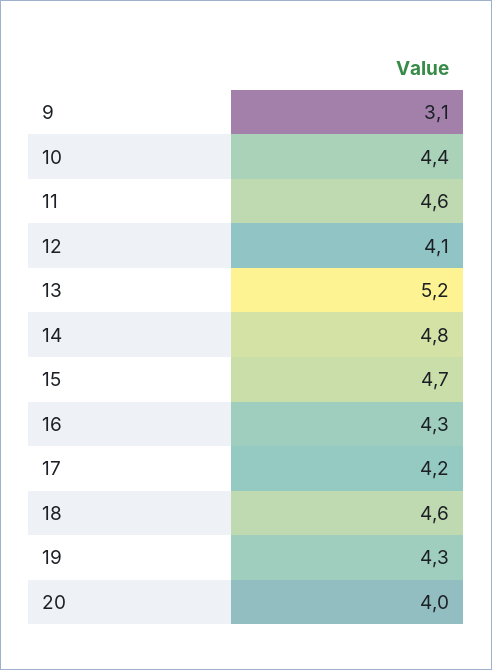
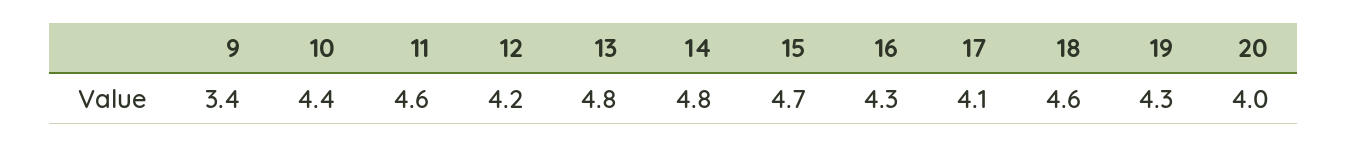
  {
-   "9": 3.1,
+   "9": 3.4,
    "10": 4.4,
    "11": 4.6,
-   "12": 4.1,
+   "12": 4.2,
-   "13": 5.2,
+   "13": 4.8,
    "14": 4.8,
    "15": 4.7,
    "16": 4.3,
-   "17": 4.2,
+   "17": 4.1,
    "18": 4.6,
    "19": 4.3,
    "20": 4
  }

